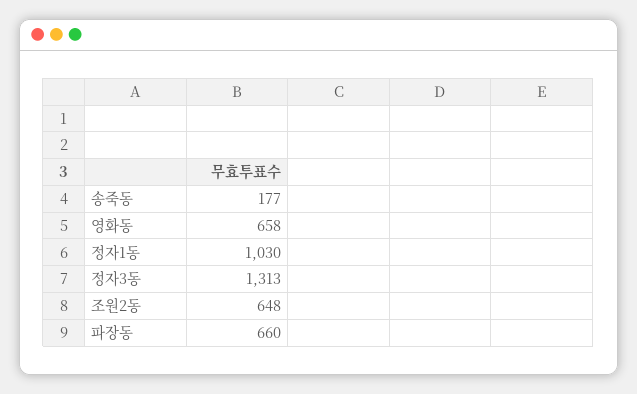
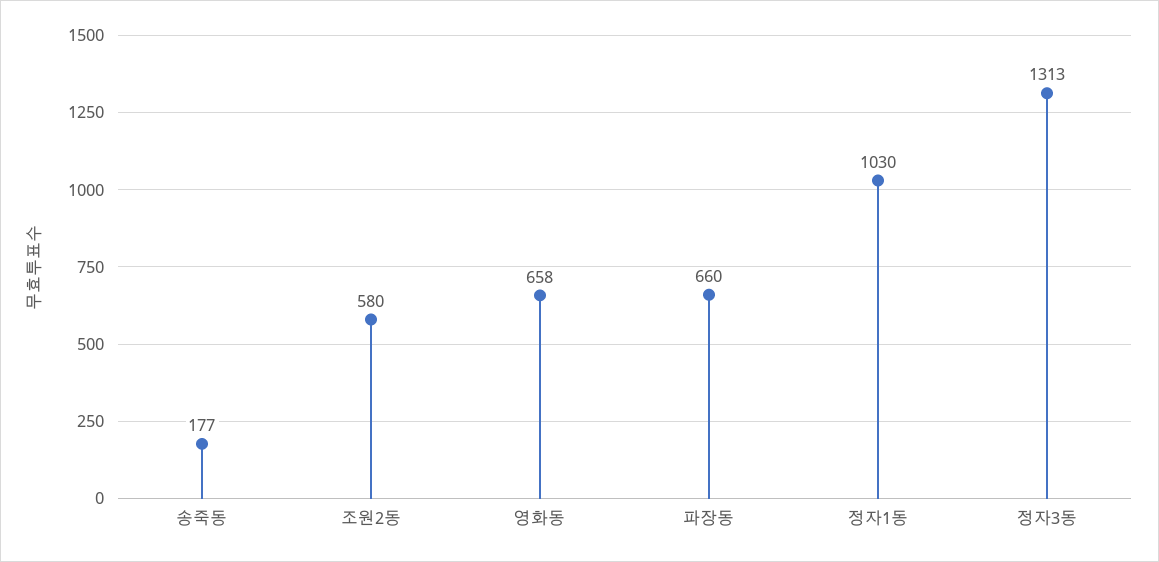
  {
    "송죽동": 177,
    "영화동": 658,
    "정자1동": 1030,
    "정자3동": 1313,
-   "조원2동": 648,
+   "조원2동": 580,
    "파장동": 660
  }

